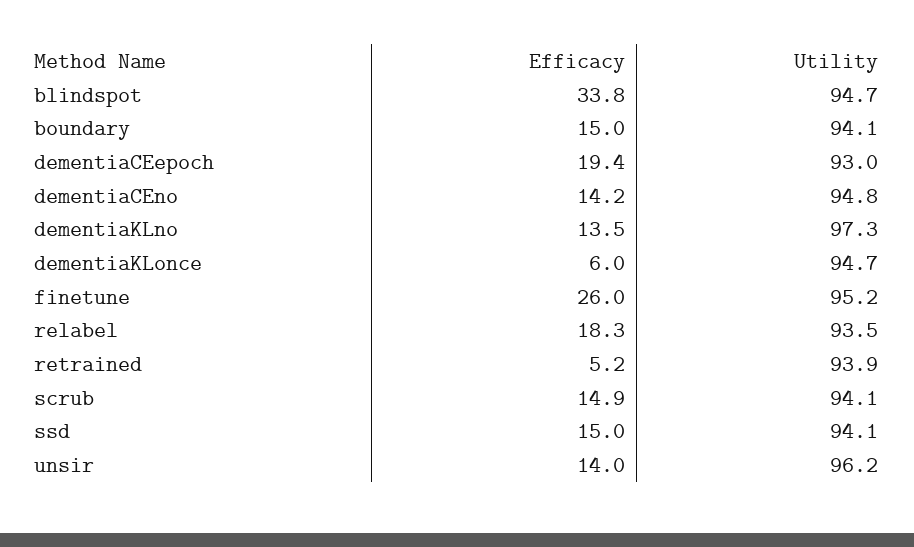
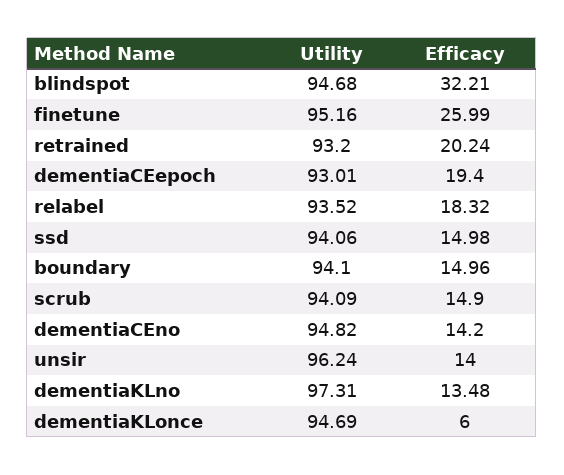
  {
    "Efficacy": {
-     "blindspot": 33.8,
+     "blindspot": 32.21,
      "boundary": 14.96,
      "dementiaCEepoch": 19.4,
      "dementiaCEno": 14.2,
      "dementiaKLno": 13.48,
      "dementiaKLonce": 6,
      "finetune": 25.99,
      "relabel": 18.32,
-     "retrained": 5.2,
+     "retrained": 20.24,
      "scrub": 14.9,
      "ssd": 14.98,
      "unsir": 14
    },
    "Utility": {
      "blindspot": 94.68,
      "boundary": 94.1,
      "dementiaCEepoch": 93.01,
      "dementiaCEno": 94.82,
      "dementiaKLno": 97.31,
      "dementiaKLonce": 94.69,
      "finetune": 95.16,
      "relabel": 93.52,
-     "retrained": 93.9,
+     "retrained": 93.2,
      "scrub": 94.09,
      "ssd": 94.06,
      "unsir": 96.24
    }
  }

